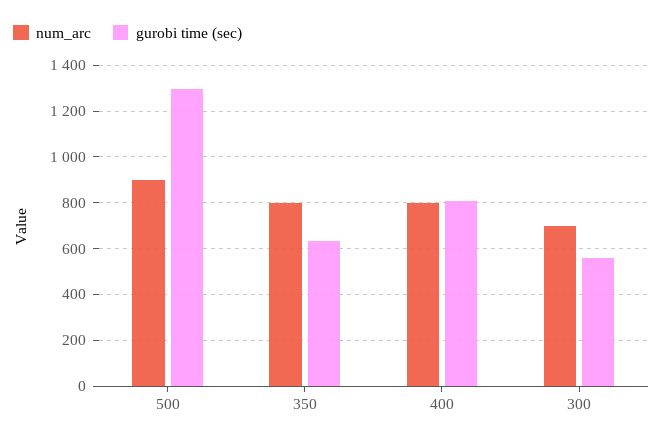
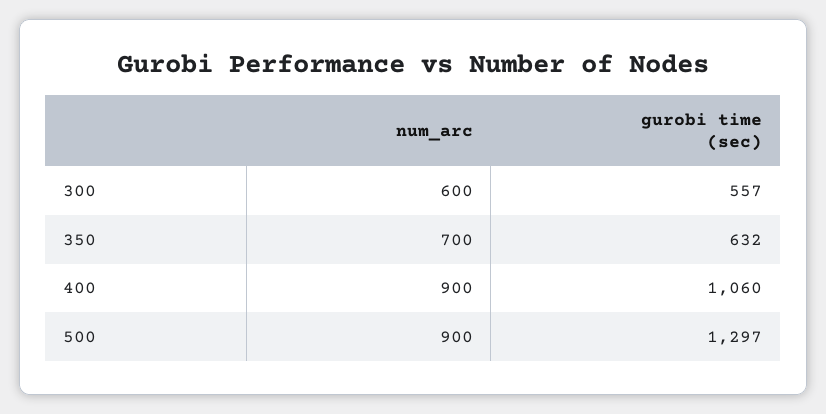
  {
    "num_arc": {
      "500": 900,
-     "350": 800,
+     "350": 700,
-     "400": 800,
+     "400": 900,
-     "300": 700
+     "300": 600
    },
    "gurobi time (sec)": {
      "500": 1297,
      "350": 632,
-     "400": 800,
+     "400": 1060,
      "300": 557
    }
  }

